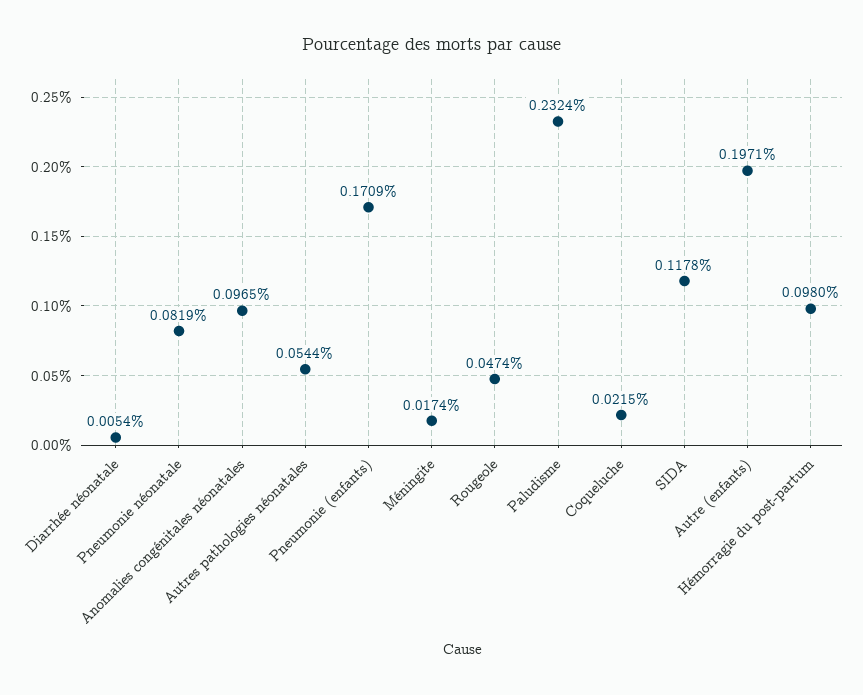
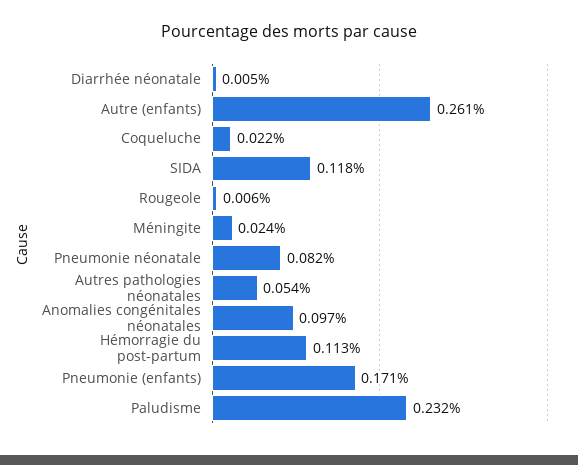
  {
    "Diarrhée néonatale": 0.0054,
    "Pneumonie néonatale": 0.0819,
    "Anomalies congénitales néonatales": 0.0965,
    "Autres pathologies néonatales": 0.0544,
    "Pneumonie (enfants)": 0.1709,
-   "Méningite": 0.0174,
+   "Méningite": 0.024,
-   "Rougeole": 0.0474,
+   "Rougeole": 0.006,
    "Paludisme": 0.2324,
    "Coqueluche": 0.0215,
    "SIDA": 0.1178,
-   "Autre (enfants)": 0.1971,
+   "Autre (enfants)": 0.261,
-   "Hémorragie du post-partum": 0.098
+   "Hémorragie du post-partum": 0.113
  }

